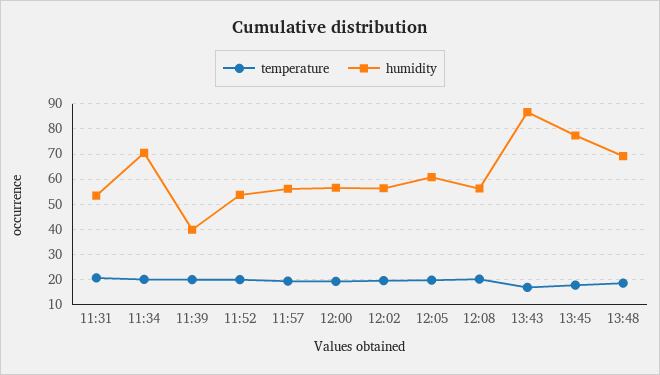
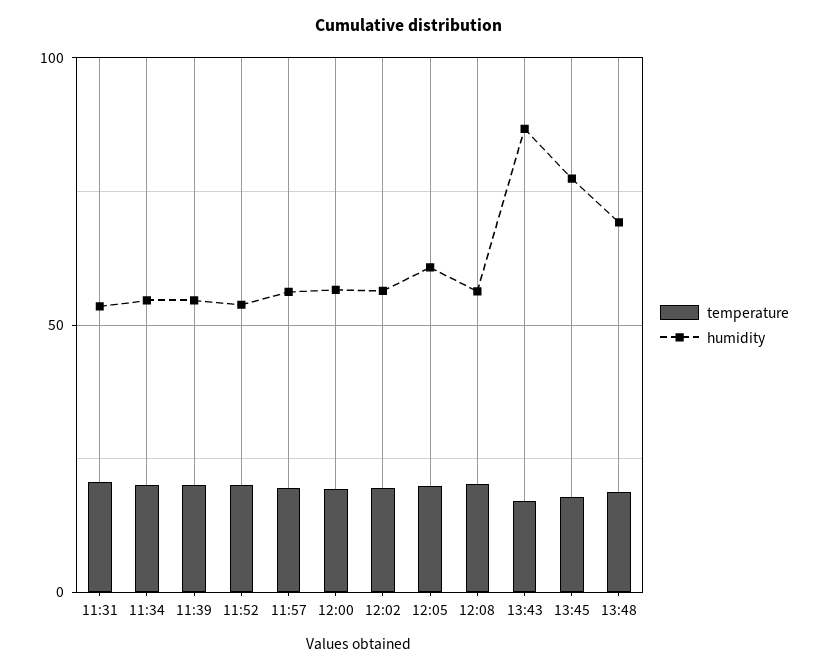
  {
    "temperature": {
      "11:31": 20,
      "11:34": 20,
      "11:39": 20,
      "11:52": 20,
      "11:57": 20,
      "12:00": 20,
      "12:02": 20,
      "12:05": 20,
      "12:08": 20,
      "13:43": 17.5,
      "13:45": 17.5,
      "13:48": 17.5
    },
    "humidity": {
      "11:31": 52.5,
-     "11:34": 70,
+     "11:34": 55,
-     "11:39": 40,
+     "11:39": 55,
      "11:52": 55,
      "11:57": 55,
      "12:00": 57.5,
      "12:02": 57.5,
      "12:05": 60,
      "12:08": 57.5,
      "13:43": 87.5,
      "13:45": 77.5,
      "13:48": 70
    }
  }

